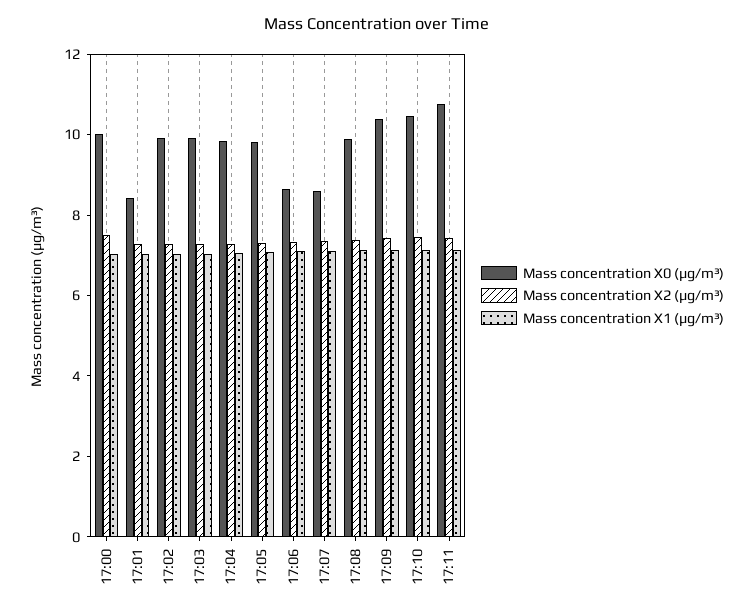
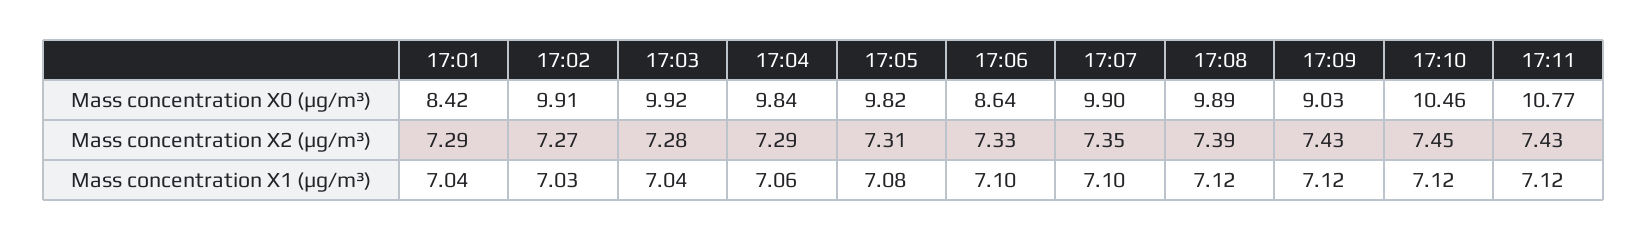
  {
    "Mass concentration X0 (μg/m³)": {
-     "17:00": 10,
      "17:01": 8.42,
      "17:02": 9.91,
      "17:03": 9.92,
      "17:04": 9.84,
      "17:05": 9.82,
      "17:06": 8.64,
-     "17:07": 8.5,
+     "17:07": 9.9,
      "17:08": 9.89,
-     "17:09": 10.5,
+     "17:09": 9.03,
      "17:10": 10.46,
      "17:11": 10.77
    },
    "Mass concentration X2 (μg/m³)": {
-     "17:00": 7.5,
      "17:01": 7.29,
      "17:02": 7.27,
      "17:03": 7.28,
      "17:04": 7.29,
      "17:05": 7.31,
      "17:06": 7.33,
      "17:07": 7.35,
      "17:08": 7.39,
      "17:09": 7.43,
      "17:10": 7.45,
      "17:11": 7.43
    },
    "Mass concentration X1 (μg/m³)": {
-     "17:00": 7,
      "17:01": 7.04,
      "17:02": 7.03,
      "17:03": 7.04,
      "17:04": 7.06,
      "17:05": 7.08,
      "17:06": 7.1,
      "17:07": 7.1,
      "17:08": 7.12,
      "17:09": 7.12,
      "17:10": 7.12,
      "17:11": 7.12
    }
  }

